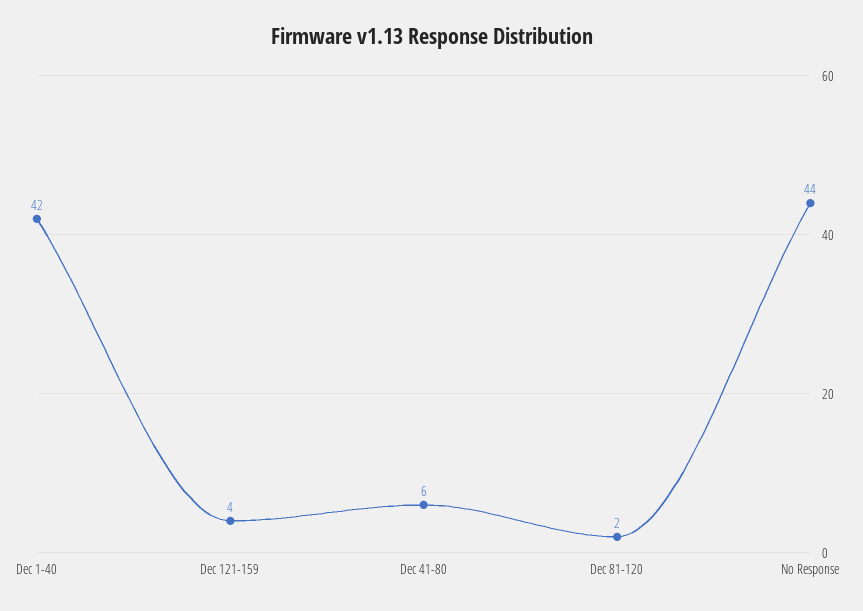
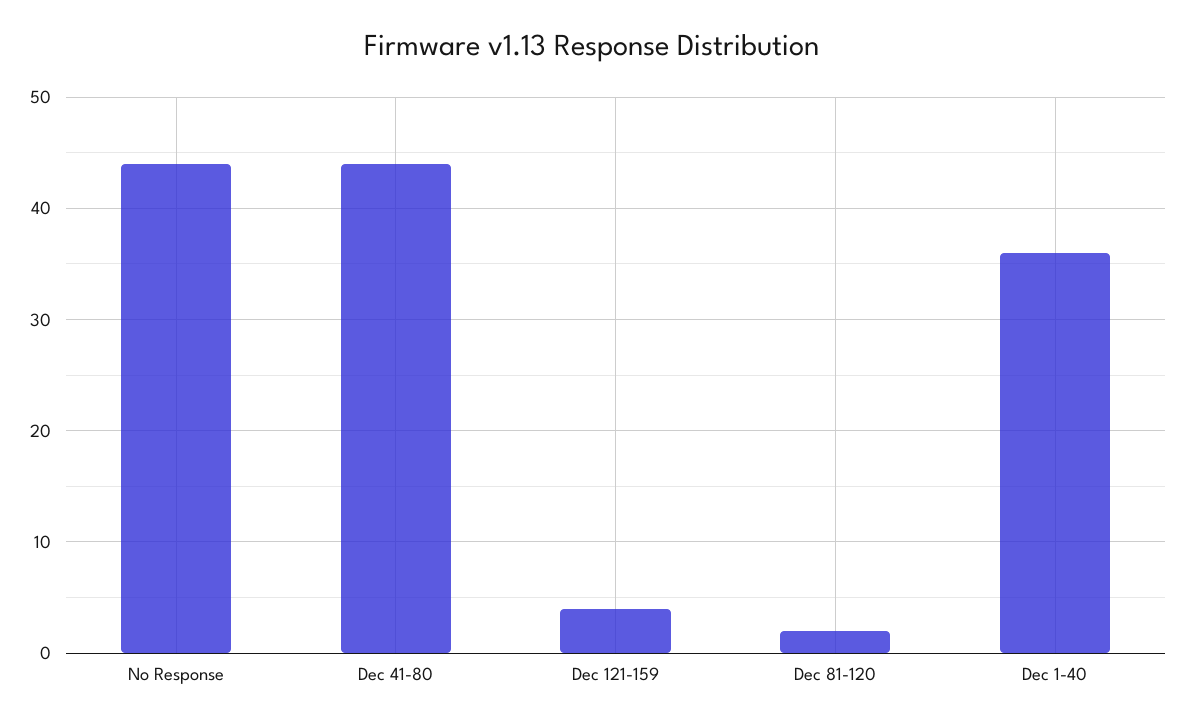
  {
-   "Dec 1-40": 42,
+   "Dec 1-40": 36,
    "Dec 121-159": 4,
-   "Dec 41-80": 6,
+   "Dec 41-80": 44,
    "Dec 81-120": 2,
    "No Response": 44
  }

